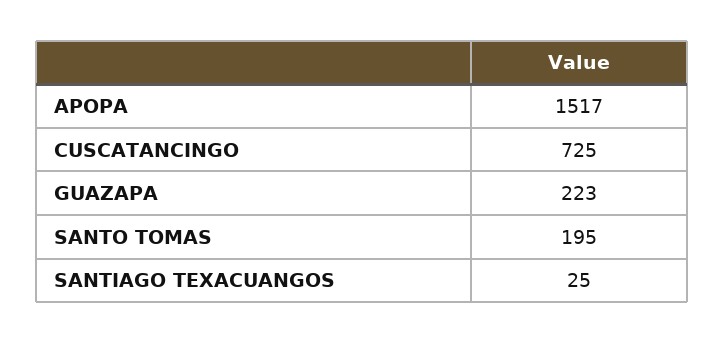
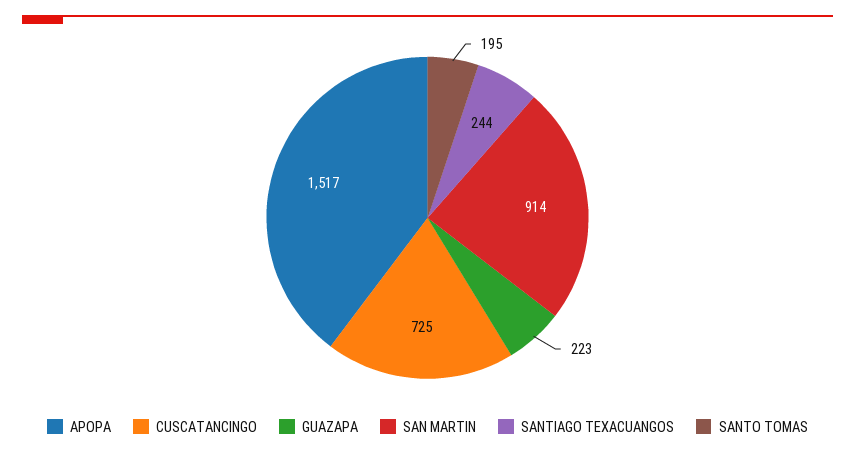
  {
    "APOPA": 1517,
    "CUSCATANCINGO": 725,
    "GUAZAPA": 223,
    "SANTO TOMAS": 195,
-   "SANTIAGO TEXACUANGOS": 25
+   "SANTIAGO TEXACUANGOS": 244,
+   "SAN MARTIN": 914
  }

